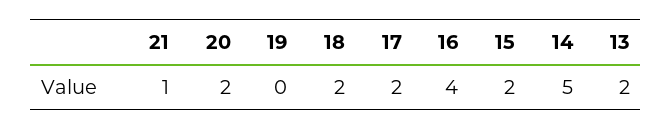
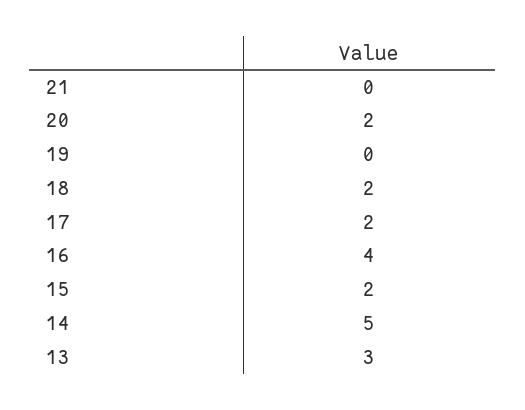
  {
-   "21": 1,
+   "21": 0,
    "20": 2,
    "19": 0,
    "18": 2,
    "17": 2,
    "16": 4,
    "15": 2,
    "14": 5,
-   "13": 2
+   "13": 3
  }

